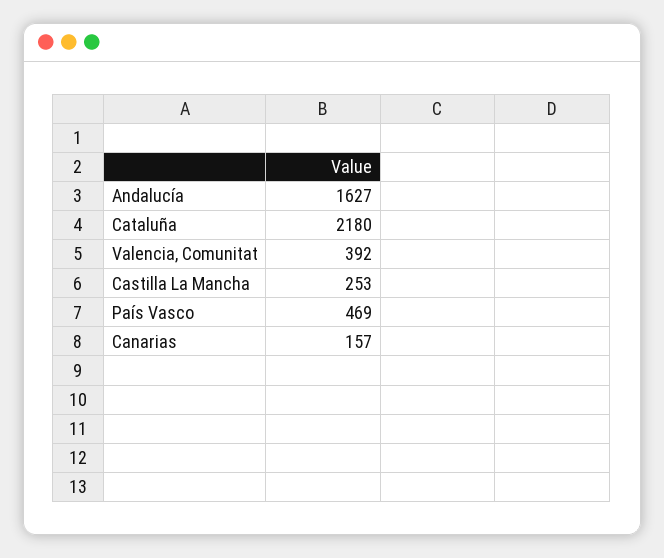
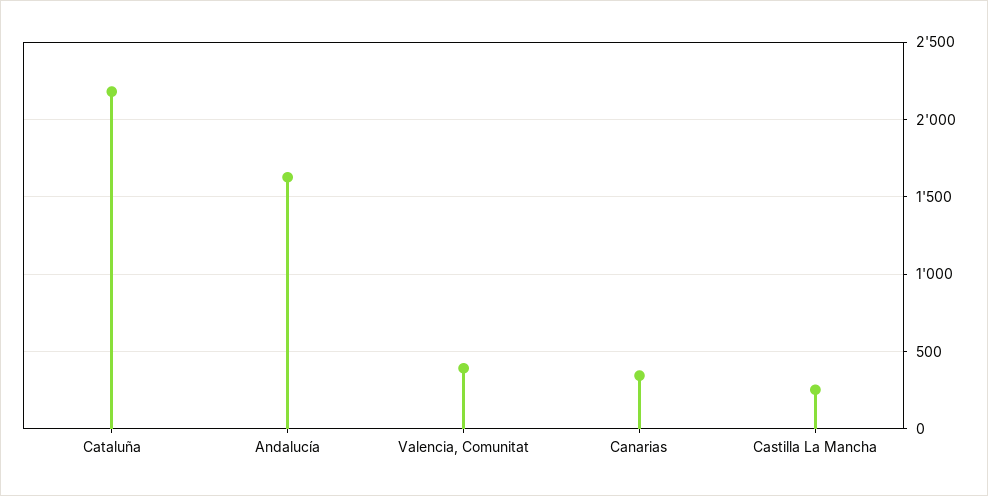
  {
    "Andalucía": 1627,
    "Cataluña": 2180,
    "Valencia, Comunitat": 392,
    "Castilla La Mancha": 253,
-   "País Vasco": 469,
-   "Canarias": 157
+   "Canarias": 350
  }

